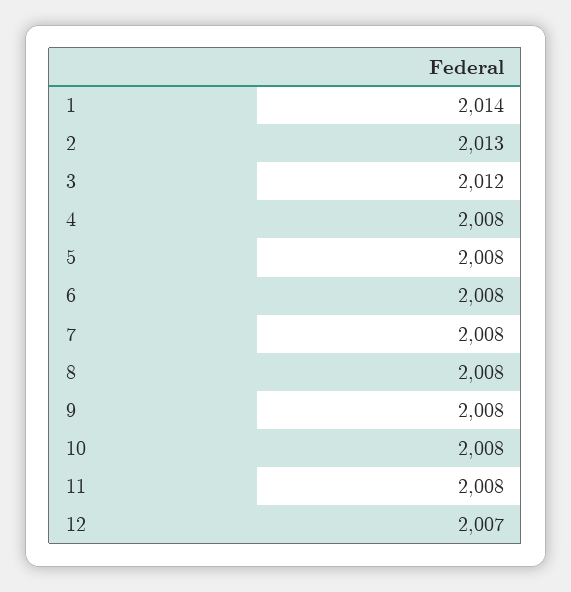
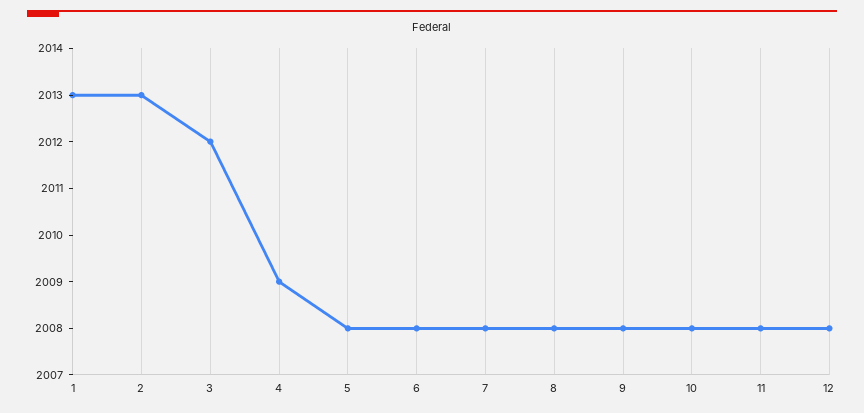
  {
-   "1": 2014,
+   "1": 2013,
    "2": 2013,
    "3": 2012,
-   "4": 2008,
+   "4": 2009,
    "5": 2008,
    "6": 2008,
    "7": 2008,
    "8": 2008,
    "9": 2008,
    "10": 2008,
    "11": 2008,
-   "12": 2007
+   "12": 2008
  }

